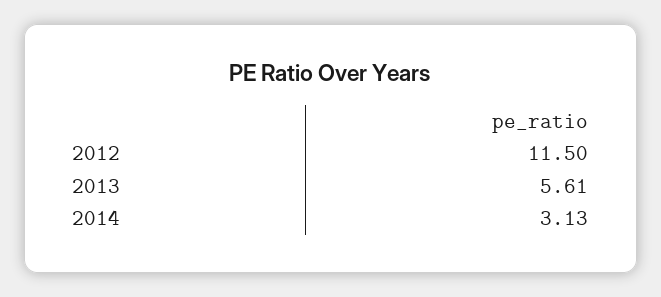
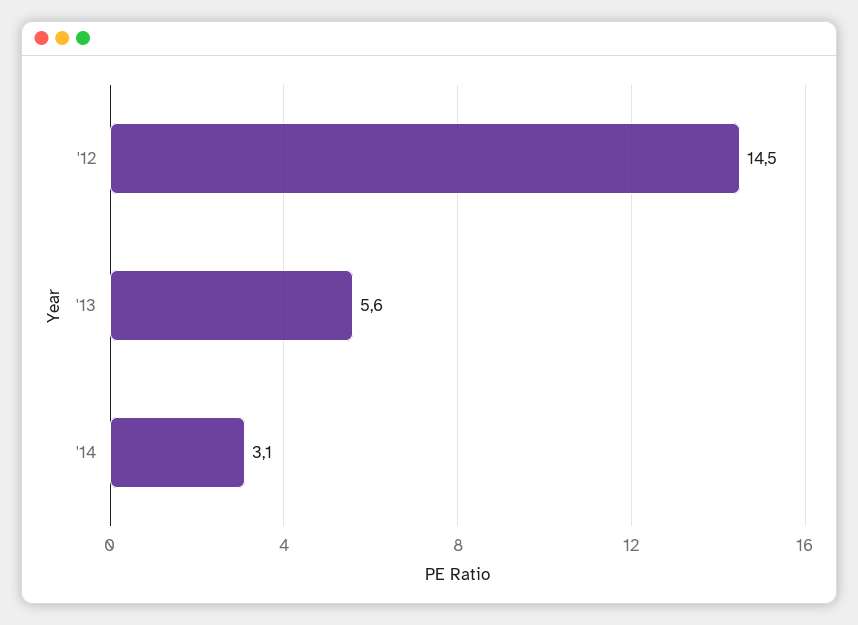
  {
-   "2012": 11.5,
+   "2012": 14.5,
    "2013": 5.61,
    "2014": 3.13
  }

